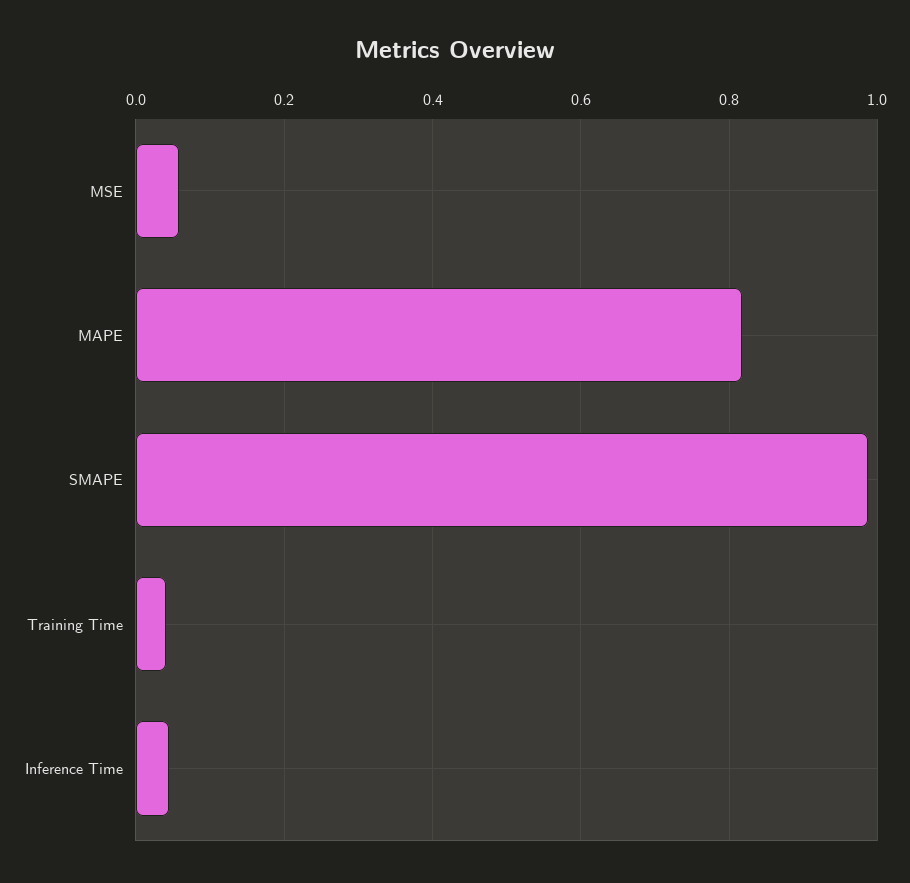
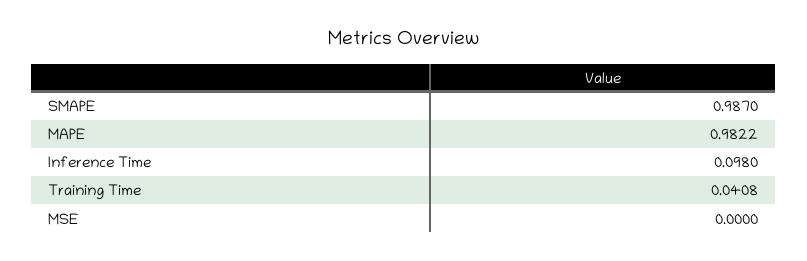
  {
-   "MSE": 0.06,
+   "MSE": 0,
-   "MAPE": 0.82,
+   "MAPE": 0.9822,
    "SMAPE": 0.987,
    "Training Time": 0.0408,
-   "Inference Time": 0.04
+   "Inference Time": 0.098
  }

